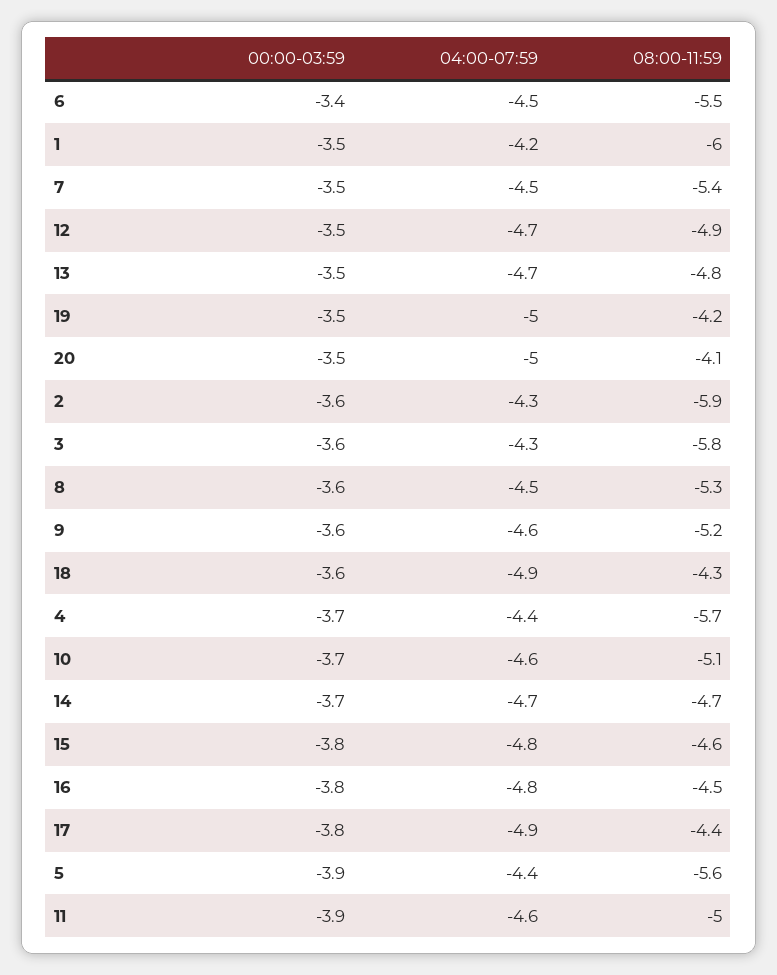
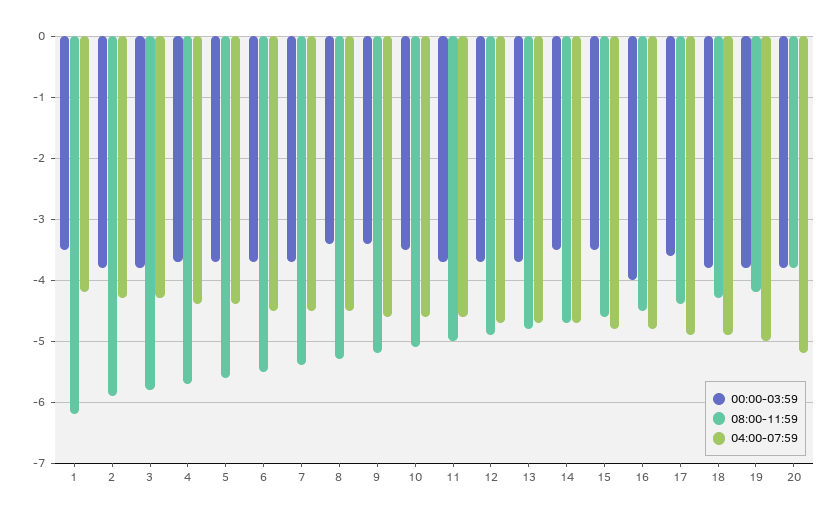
  {
    "00:00-03:59": {
-     "6": -3.4,
+     "6": -3.7,
      "1": -3.5,
-     "7": -3.5,
+     "7": -3.7,
-     "12": -3.5,
+     "12": -3.7,
-     "13": -3.5,
+     "13": -3.7,
-     "19": -3.5,
+     "19": -3.8,
-     "20": -3.5,
+     "20": -3.8,
-     "2": -3.6,
+     "2": -3.8,
-     "3": -3.6,
+     "3": -3.8,
-     "8": -3.6,
+     "8": -3.4,
-     "9": -3.6,
+     "9": -3.4,
-     "18": -3.6,
+     "18": -3.8,
      "4": -3.7,
-     "10": -3.7,
+     "10": -3.5,
-     "14": -3.7,
+     "14": -3.5,
-     "15": -3.8,
+     "15": -3.5,
-     "16": -3.8,
+     "16": -4,
-     "17": -3.8,
+     "17": -3.6,
-     "5": -3.9,
+     "5": -3.7,
-     "11": -3.9
+     "11": -3.7
    },
    "04:00-07:59": {
      "6": -4.5,
      "1": -4.2,
      "7": -4.5,
      "12": -4.7,
      "13": -4.7,
      "19": -5,
-     "20": -5,
+     "20": -5.2,
      "2": -4.3,
      "3": -4.3,
      "8": -4.5,
      "9": -4.6,
      "18": -4.9,
      "4": -4.4,
      "10": -4.6,
      "14": -4.7,
      "15": -4.8,
      "16": -4.8,
      "17": -4.9,
      "5": -4.4,
      "11": -4.6
    },
    "08:00-11:59": {
      "6": -5.5,
-     "1": -6,
+     "1": -6.2,
      "7": -5.4,
      "12": -4.9,
      "13": -4.8,
      "19": -4.2,
-     "20": -4.1,
+     "20": -3.8,
      "2": -5.9,
      "3": -5.8,
      "8": -5.3,
      "9": -5.2,
      "18": -4.3,
      "4": -5.7,
      "10": -5.1,
      "14": -4.7,
      "15": -4.6,
      "16": -4.5,
      "17": -4.4,
      "5": -5.6,
      "11": -5
    }
  }

